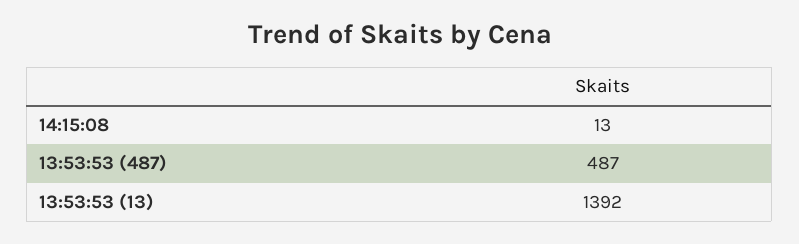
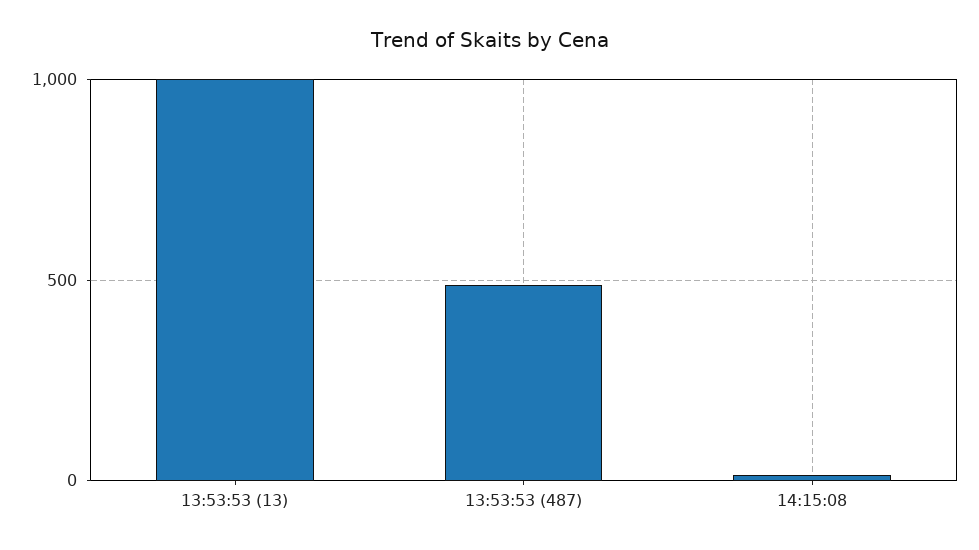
  {
    "14:15:08": 13,
    "13:53:53 (487)": 487,
-   "13:53:53 (13)": 1392
+   "13:53:53 (13)": 1000
  }

